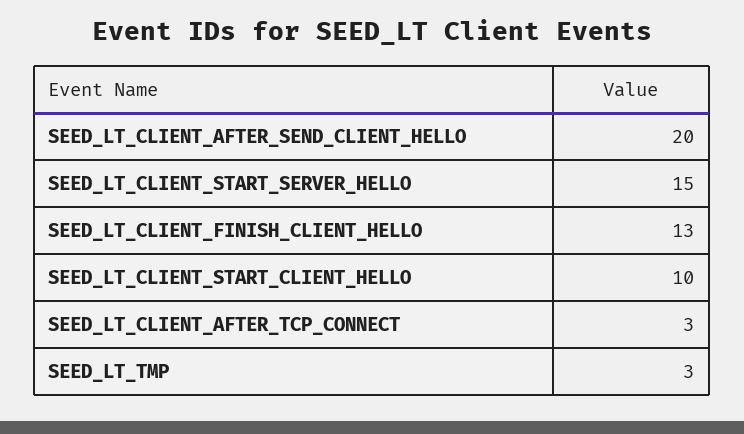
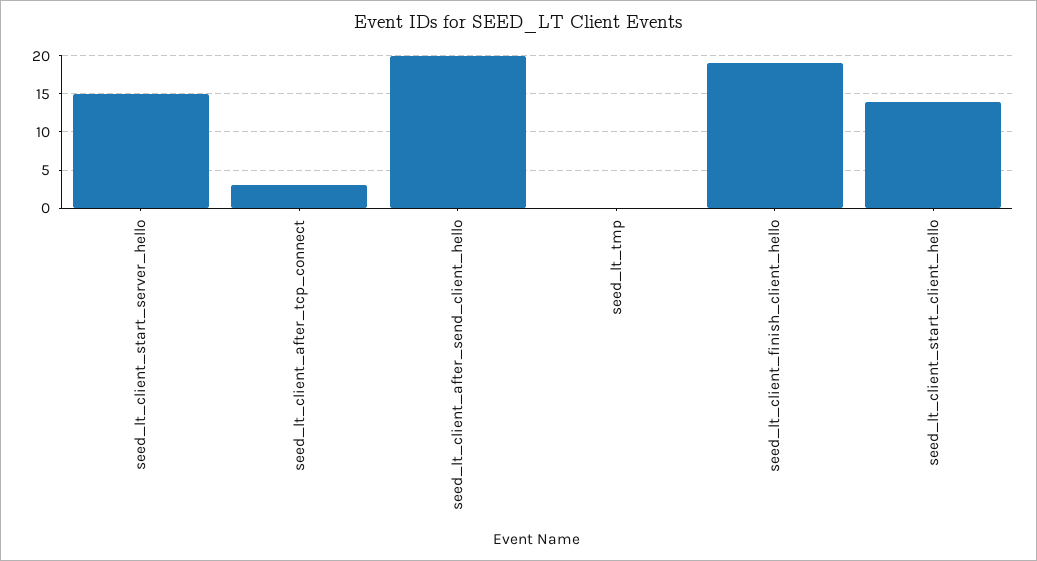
  {
    "SEED_LT_CLIENT_AFTER_SEND_CLIENT_HELLO": 20,
    "SEED_LT_CLIENT_START_SERVER_HELLO": 15,
-   "SEED_LT_CLIENT_FINISH_CLIENT_HELLO": 13,
+   "SEED_LT_CLIENT_FINISH_CLIENT_HELLO": 19,
-   "SEED_LT_CLIENT_START_CLIENT_HELLO": 10,
+   "SEED_LT_CLIENT_START_CLIENT_HELLO": 14,
    "SEED_LT_CLIENT_AFTER_TCP_CONNECT": 3,
-   "SEED_LT_TMP": 3
+   "SEED_LT_TMP": 0
  }

